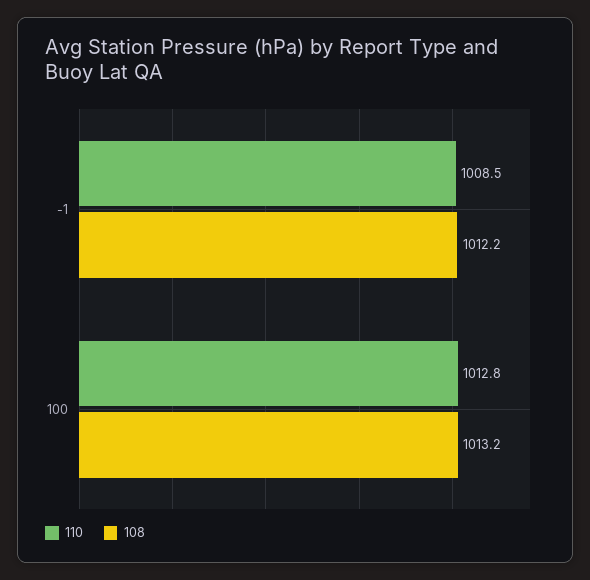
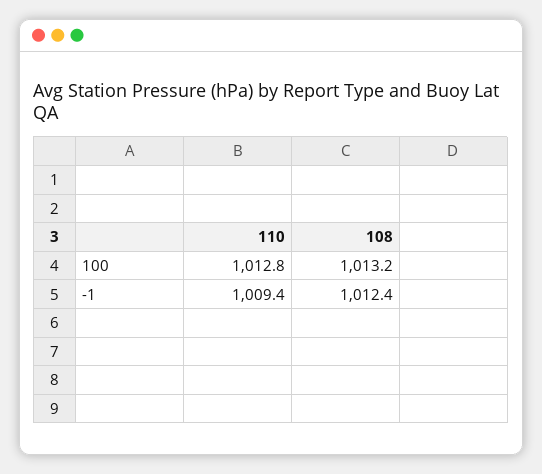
  {
    "110": {
-     "-1": 1008.5,
+     "-1": 1009.4,
      "100": 1012.8
    },
    "108": {
-     "-1": 1012.2,
+     "-1": 1012.4,
      "100": 1013.2
    }
  }

